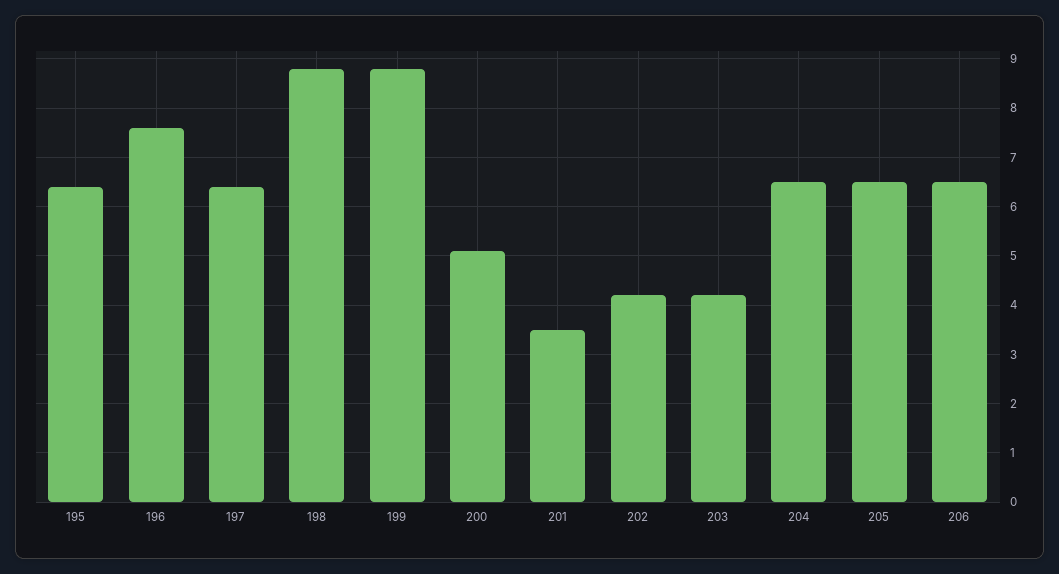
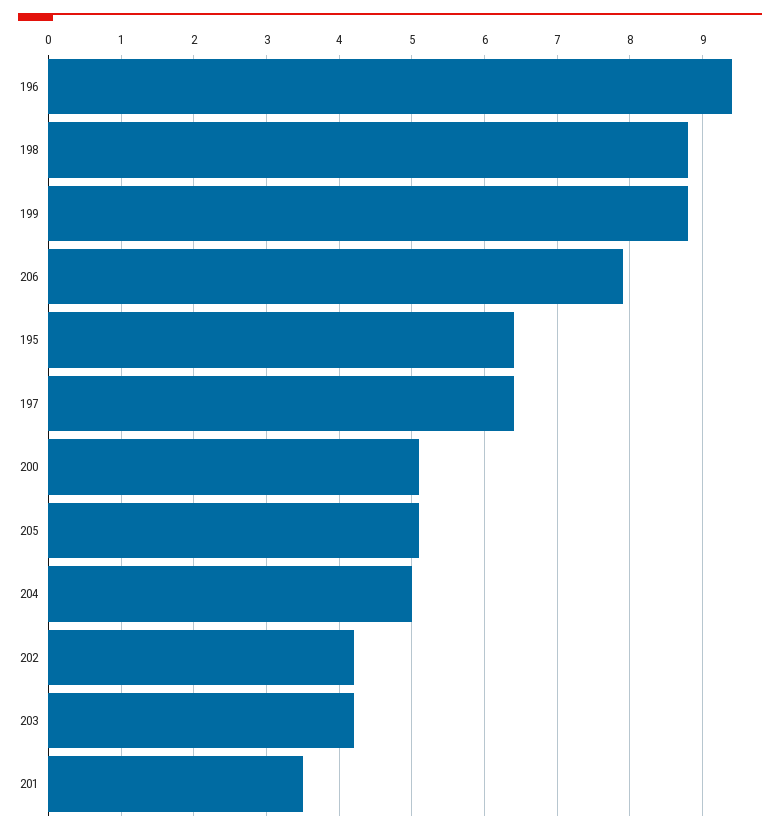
  {
    "195": 6.4,
-   "196": 7.5,
+   "196": 9.4,
    "197": 6.4,
    "198": 8.8,
    "199": 8.8,
    "200": 5.1,
    "201": 3.5,
    "202": 4.2,
    "203": 4.2,
-   "204": 6.5,
+   "204": 5,
-   "205": 6.5,
+   "205": 5.1,
-   "206": 6.5
+   "206": 7.9
  }

